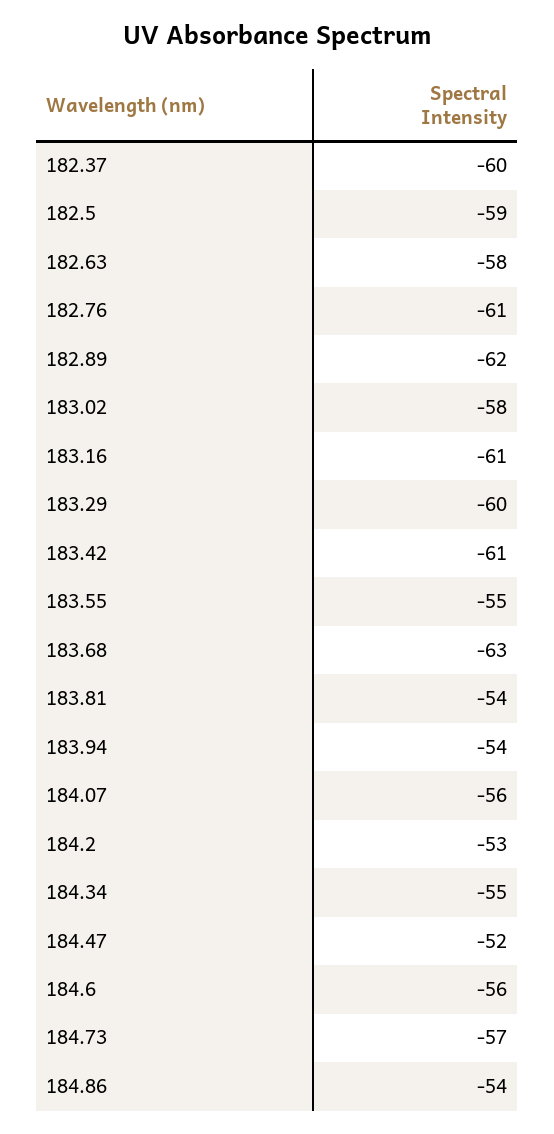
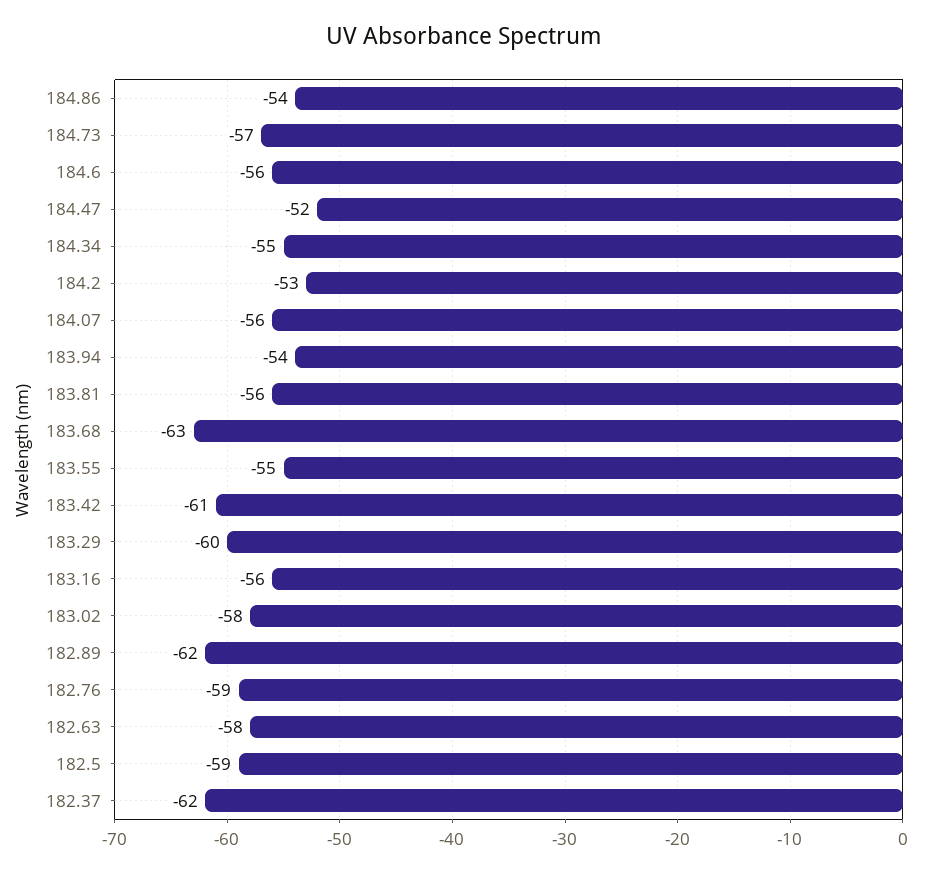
  {
-   "182.37": -60,
+   "182.37": -62,
    "182.5": -59,
    "182.63": -58,
-   "182.76": -61,
+   "182.76": -59,
    "182.89": -62,
    "183.02": -58,
-   "183.16": -61,
+   "183.16": -56,
    "183.29": -60,
    "183.42": -61,
    "183.55": -55,
    "183.68": -63,
-   "183.81": -54,
+   "183.81": -56,
    "183.94": -54,
    "184.07": -56,
    "184.2": -53,
    "184.34": -55,
    "184.47": -52,
    "184.6": -56,
    "184.73": -57,
    "184.86": -54
  }

